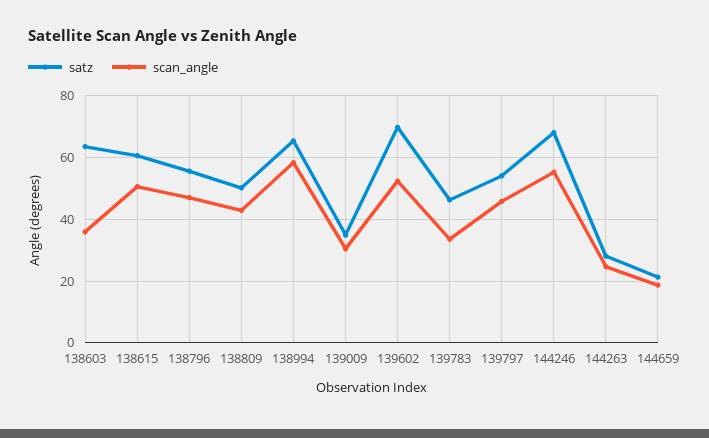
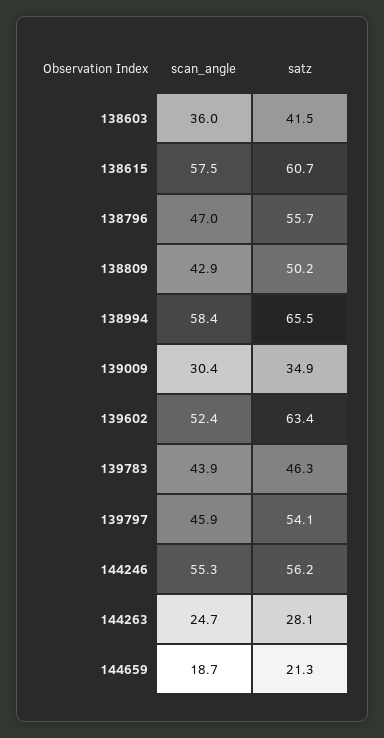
  {
    "satz": {
-     "138603": 64,
+     "138603": 41.5,
      "138615": 60.7,
      "138796": 55.7,
      "138809": 50.2,
      "138994": 65.5,
      "139009": 34.9,
-     "139602": 70,
+     "139602": 63.4,
      "139783": 46.3,
      "139797": 54.1,
-     "144246": 68,
+     "144246": 56.2,
      "144263": 28.1,
      "144659": 21.3
    },
    "scan_angle": {
      "138603": 36,
-     "138615": 50,
+     "138615": 57.5,
      "138796": 47,
      "138809": 42.9,
      "138994": 58.4,
      "139009": 30.4,
      "139602": 52.4,
-     "139783": 34,
+     "139783": 43.9,
      "139797": 45.9,
      "144246": 55.3,
      "144263": 24.7,
      "144659": 18.7
    }
  }

